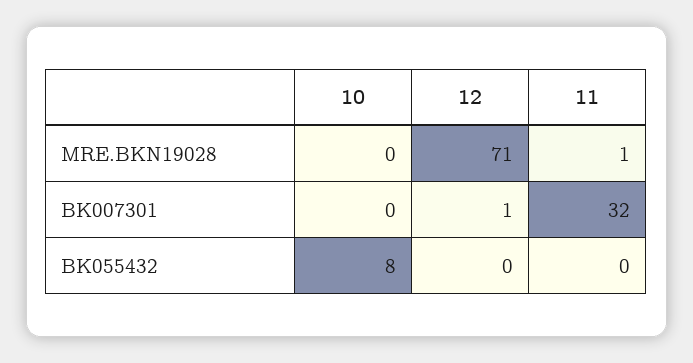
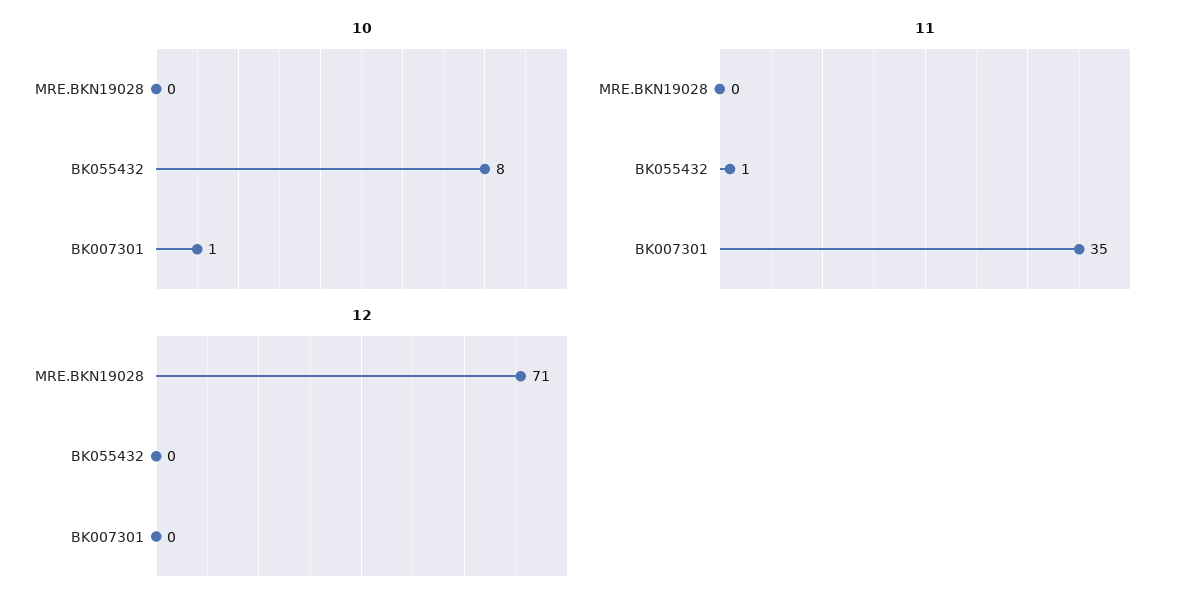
  {
    "10": {
      "MRE.BKN19028": 0,
-     "BK007301": 0,
+     "BK007301": 1,
      "BK055432": 8
    },
    "12": {
      "MRE.BKN19028": 71,
-     "BK007301": 1,
+     "BK007301": 0,
      "BK055432": 0
    },
    "11": {
-     "MRE.BKN19028": 1,
+     "MRE.BKN19028": 0,
-     "BK007301": 32,
+     "BK007301": 35,
-     "BK055432": 0
+     "BK055432": 1
    }
  }

